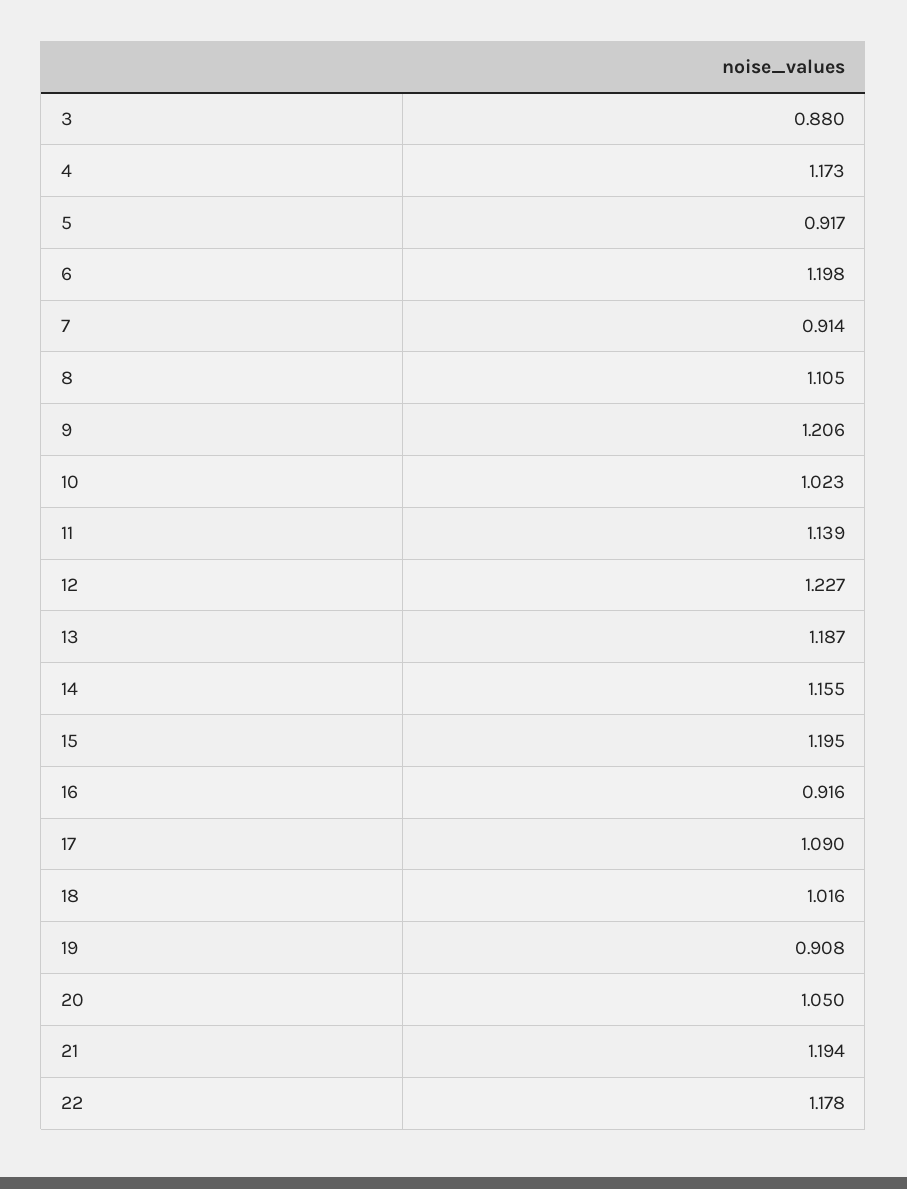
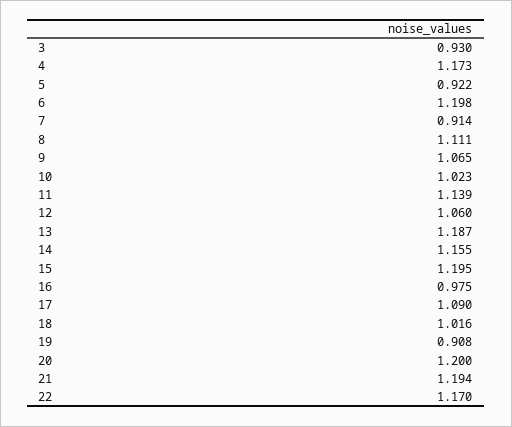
  {
-   "3": 0.88,
+   "3": 0.93,
    "4": 1.173,
-   "5": 0.917,
+   "5": 0.922,
    "6": 1.198,
    "7": 0.914,
-   "8": 1.105,
+   "8": 1.111,
-   "9": 1.206,
+   "9": 1.065,
    "10": 1.023,
    "11": 1.139,
-   "12": 1.227,
+   "12": 1.06,
    "13": 1.187,
    "14": 1.155,
    "15": 1.195,
-   "16": 0.916,
+   "16": 0.975,
    "17": 1.09,
    "18": 1.016,
    "19": 0.908,
-   "20": 1.05,
+   "20": 1.2,
    "21": 1.194,
-   "22": 1.178
+   "22": 1.17
  }

